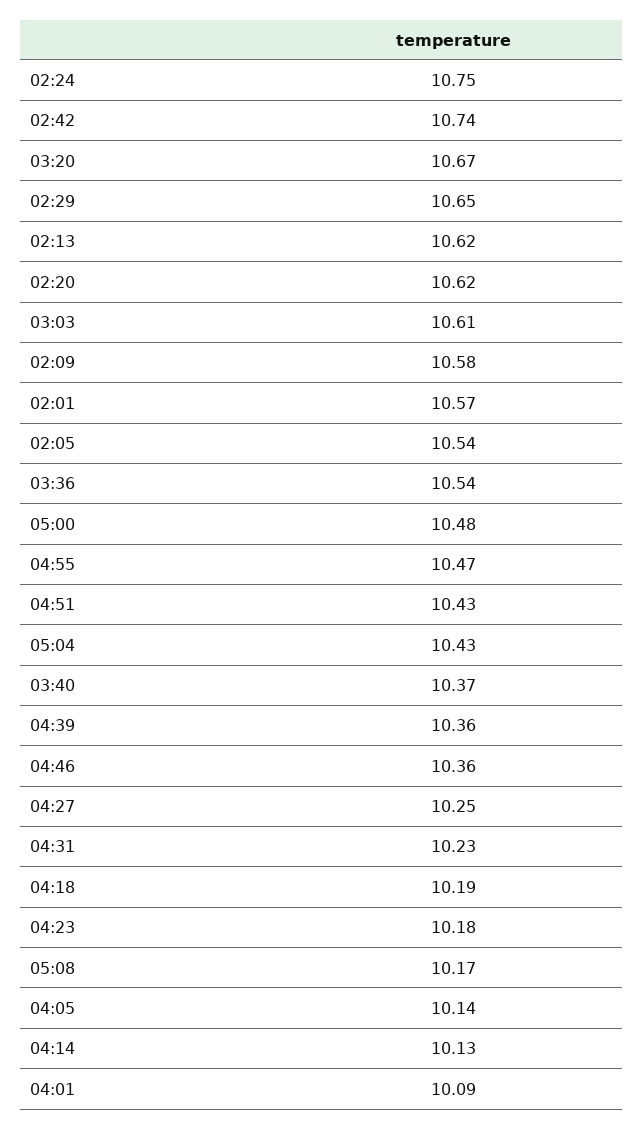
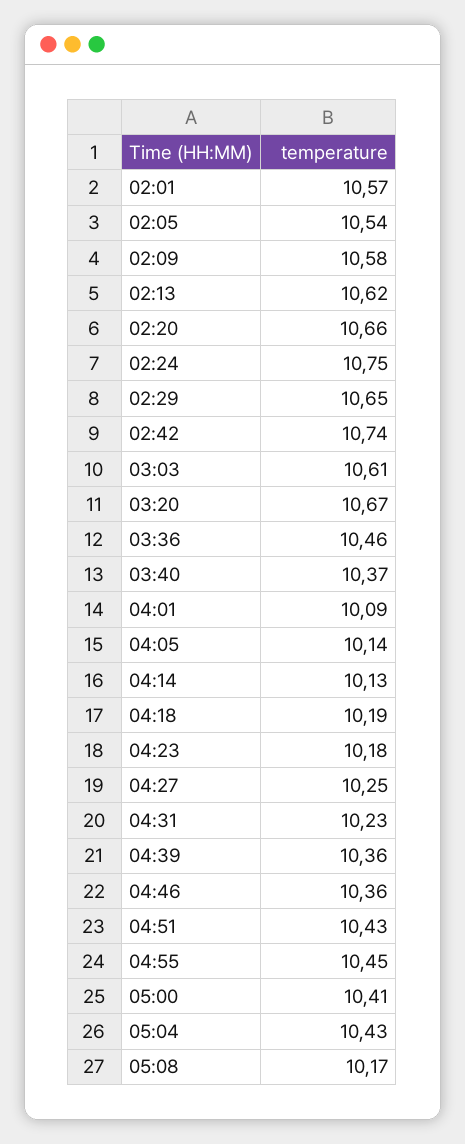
  {
    "02:24": 10.75,
    "02:42": 10.74,
    "03:20": 10.67,
    "02:29": 10.65,
    "02:13": 10.62,
-   "02:20": 10.62,
+   "02:20": 10.66,
    "03:03": 10.61,
    "02:09": 10.58,
    "02:01": 10.57,
    "02:05": 10.54,
-   "03:36": 10.54,
+   "03:36": 10.46,
-   "05:00": 10.48,
+   "05:00": 10.41,
-   "04:55": 10.47,
+   "04:55": 10.45,
    "04:51": 10.43,
    "05:04": 10.43,
    "03:40": 10.37,
    "04:39": 10.36,
    "04:46": 10.36,
    "04:27": 10.25,
    "04:31": 10.23,
    "04:18": 10.19,
    "04:23": 10.18,
    "05:08": 10.17,
    "04:05": 10.14,
    "04:14": 10.13,
    "04:01": 10.09
  }

